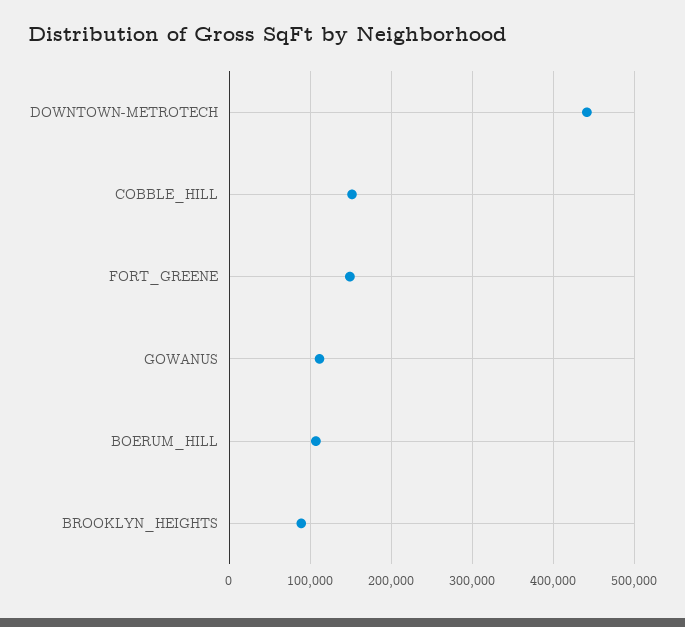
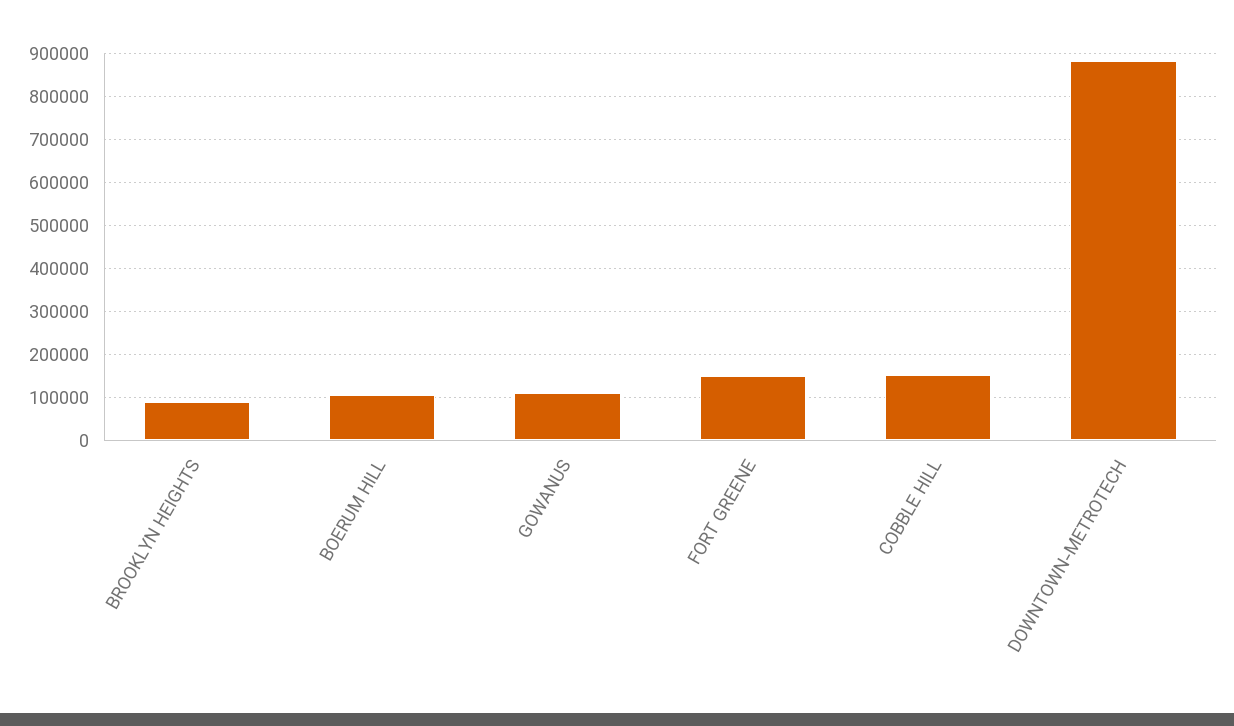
  {
-   "DOWNTOWN-METROTECH": 440000,
+   "DOWNTOWN-METROTECH": 880000,
    "COBBLE_HILL": 150000,
    "FORT_GREENE": 150000,
    "GOWANUS": 110000,
    "BOERUM_HILL": 110000,
    "BROOKLYN_HEIGHTS": 90000
  }

